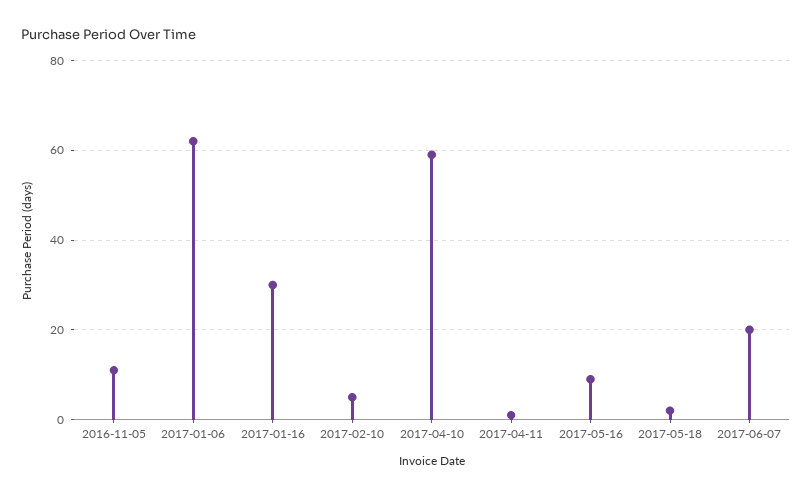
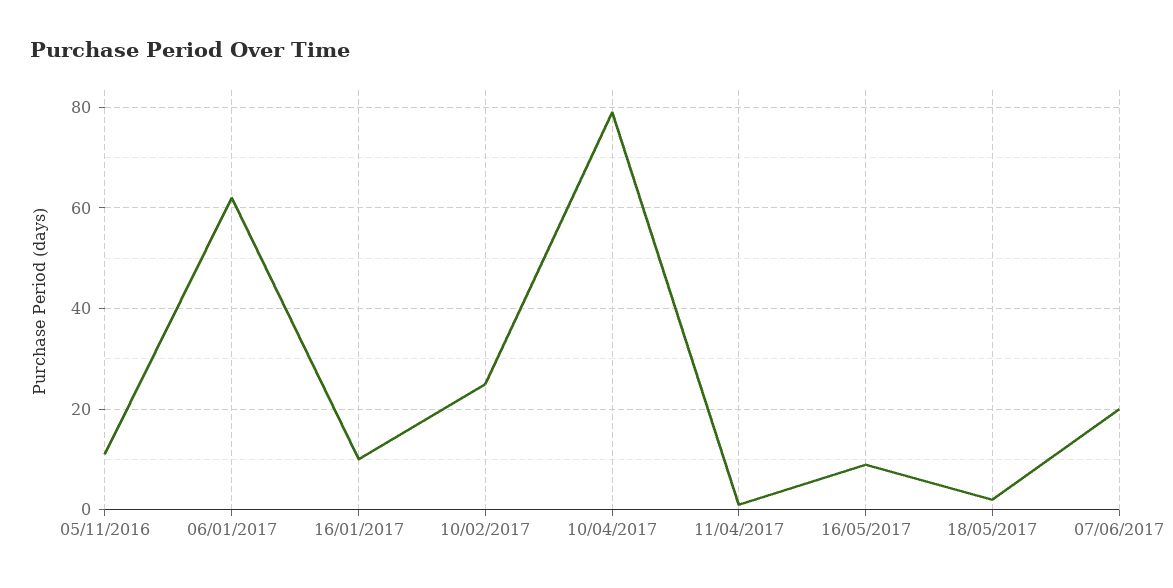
  {
    "2016-11-05": 10,
    "2017-01-06": 60,
-   "2017-01-16": 30,
+   "2017-01-16": 10,
-   "2017-02-10": 5,
+   "2017-02-10": 25,
-   "2017-04-10": 60,
+   "2017-04-10": 80,
    "2017-04-11": 0,
    "2017-05-16": 10,
    "2017-05-18": 0,
    "2017-06-07": 20
  }

